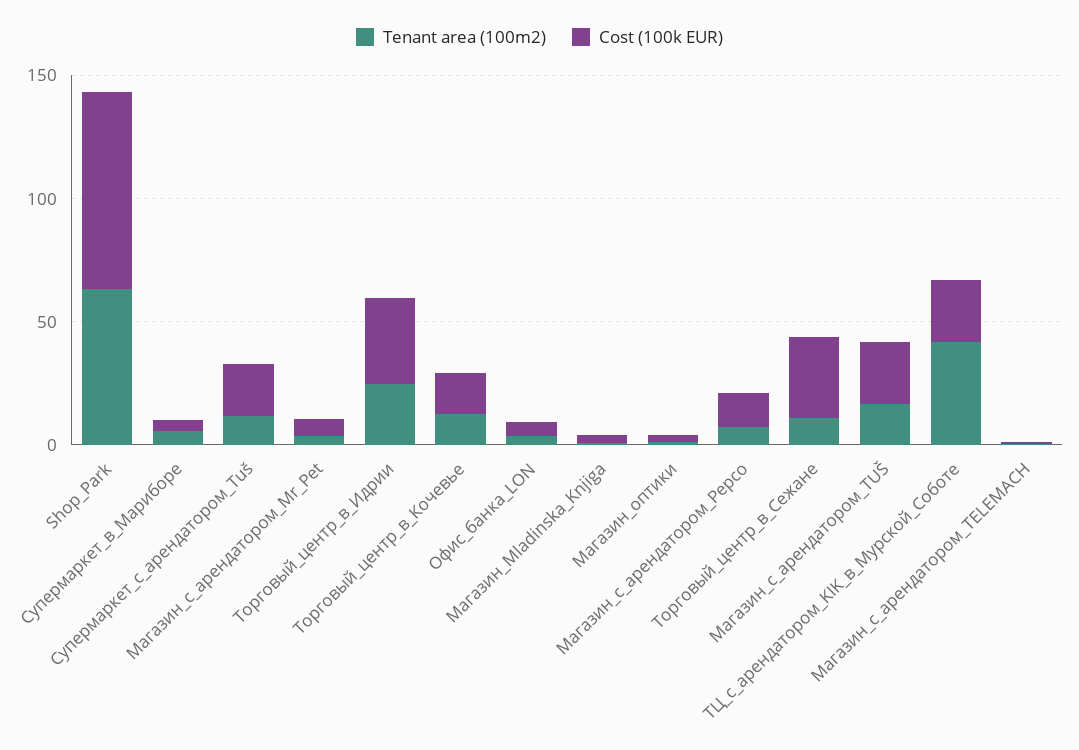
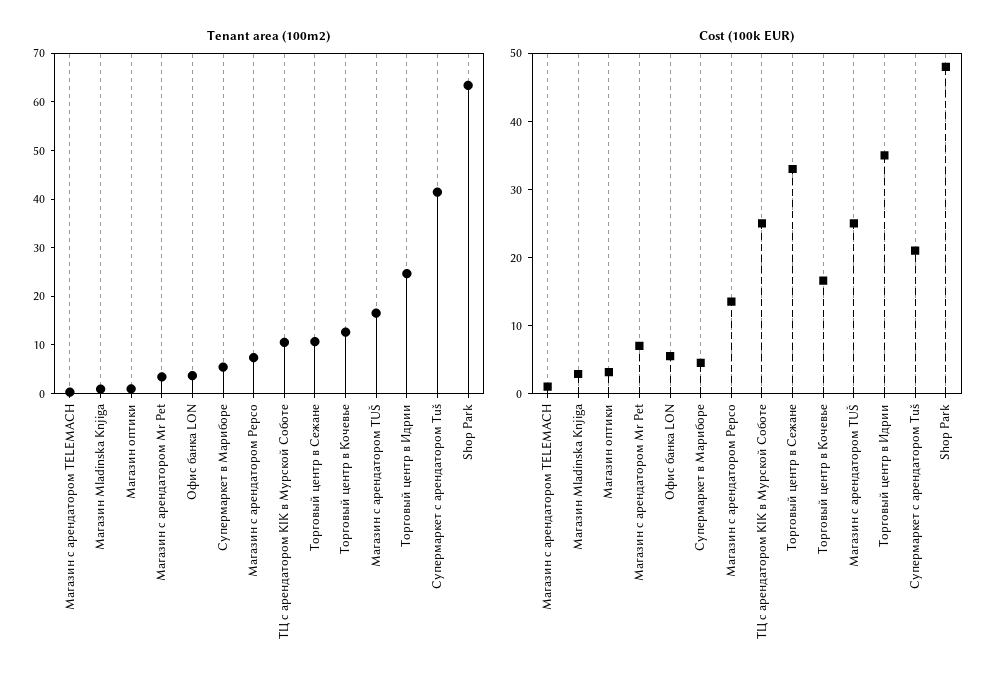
  {
    "Tenant area (100m2)": {
      "Shop_Park": 64,
      "Супермаркет_в_Мариборе": 6,
-     "Супермаркет_с_арендатором_Tuš": 10,
+     "Супермаркет_с_арендатором_Tuš": 42,
      "Магазин_с_арендатором_Mr_Pet": 4,
      "Торговый_центр_в_Идрии": 24,
      "Торговый_центр_в_Кочевье": 12,
      "Офис_банка_LON": 4,
      "Магазин_Mladinska_Knjiga": 0,
      "Магазин_оптики": 0,
      "Магазин_с_арендатором_Pepco": 8,
      "Торговый_центр_в_Сежане": 10,
      "Магазин_с_арендатором_TUŠ": 16,
-     "ТЦ_с_арендатором_KIK_в_Мурской_Соботе": 40,
+     "ТЦ_с_арендатором_KIK_в_Мурской_Соботе": 10,
      "Магазин_с_арендатором_TELEMACH": 0
    },
    "Cost (100k EUR)": {
-     "Shop_Park": 80,
+     "Shop_Park": 48,
      "Супермаркет_в_Мариборе": 4,
      "Супермаркет_с_арендатором_Tuš": 22,
      "Магазин_с_арендатором_Mr_Pet": 8,
      "Торговый_центр_в_Идрии": 36,
      "Торговый_центр_в_Кочевье": 16,
      "Офис_банка_LON": 6,
      "Магазин_Mladinska_Knjiga": 2,
      "Магазин_оптики": 4,
      "Магазин_с_арендатором_Pepco": 14,
      "Торговый_центр_в_Сежане": 34,
      "Магазин_с_арендатором_TUŠ": 26,
      "ТЦ_с_арендатором_KIK_в_Мурской_Соботе": 26,
      "Магазин_с_арендатором_TELEMACH": 2
    }
  }

